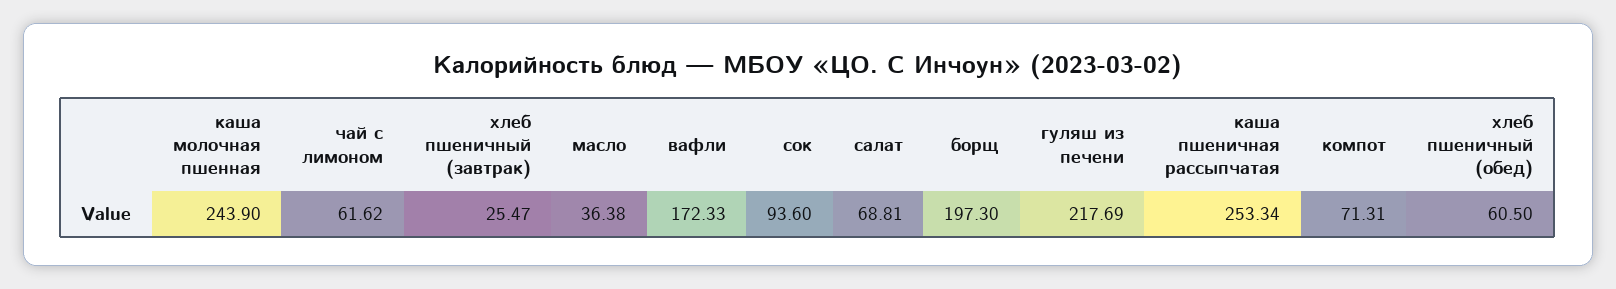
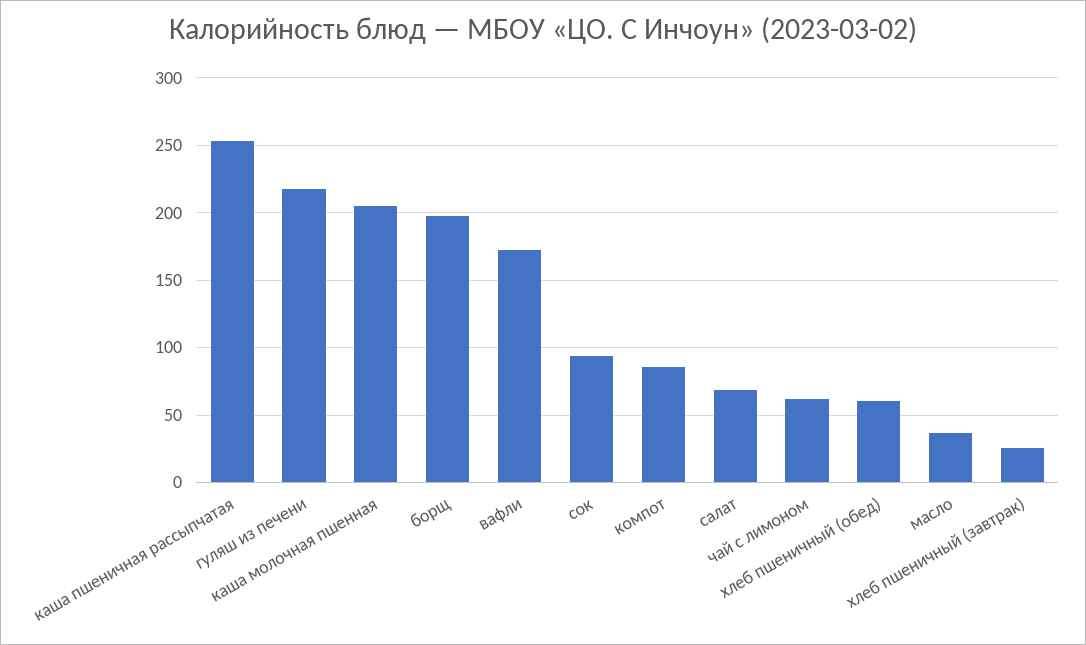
  {
-   "каша молочная пшенная": 243.9,
+   "каша молочная пшенная": 205,
    "чай с лимоном": 61.62,
    "хлеб пшеничный (завтрак)": 25.47,
    "масло": 36.38,
    "вафли": 172.33,
    "сок": 93.6,
    "салат": 68.81,
    "борщ": 197.3,
    "гуляш из печени": 217.69,
    "каша пшеничная рассыпчатая": 253.34,
-   "компот": 71.31,
+   "компот": 85,
    "хлеб пшеничный (обед)": 60.5
  }

